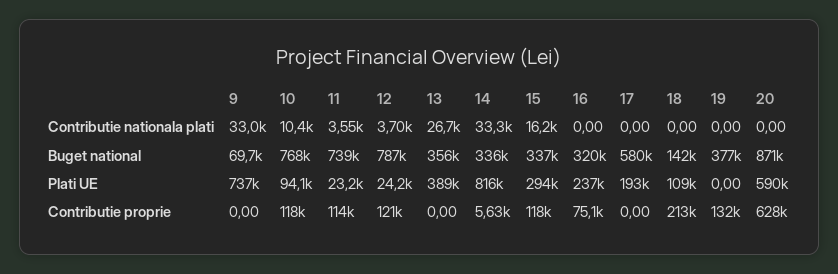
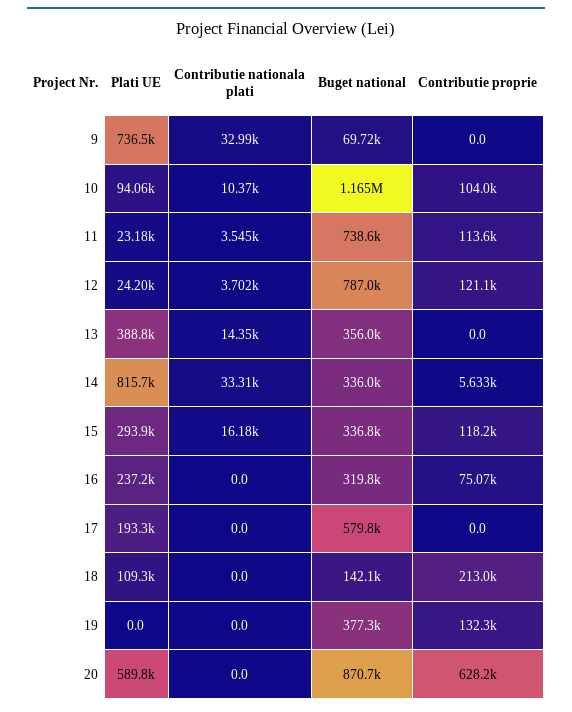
  {
    "9": {
      "Contributie nationala plati": 32990,
      "Buget national": 69720,
      "Plati UE": 736500,
      "Contributie proprie": 0
    },
    "10": {
      "Contributie nationala plati": 10370,
-     "Buget national": 768000,
+     "Buget national": 1165000,
      "Plati UE": 94060,
-     "Contributie proprie": 118000
+     "Contributie proprie": 104000
    },
    "11": {
      "Contributie nationala plati": 3545,
      "Buget national": 738600,
      "Plati UE": 23180,
      "Contributie proprie": 113600
    },
    "12": {
      "Contributie nationala plati": 3702,
      "Buget national": 787000,
      "Plati UE": 24200,
      "Contributie proprie": 121100
    },
    "13": {
-     "Contributie nationala plati": 26700,
+     "Contributie nationala plati": 14350,
      "Buget national": 356000,
      "Plati UE": 388800,
      "Contributie proprie": 0
    },
    "14": {
      "Contributie nationala plati": 33310,
      "Buget national": 336000,
      "Plati UE": 815700,
      "Contributie proprie": 5633
    },
    "15": {
      "Contributie nationala plati": 16180,
      "Buget national": 336800,
      "Plati UE": 293900,
      "Contributie proprie": 118200
    },
    "16": {
      "Contributie nationala plati": 0,
      "Buget national": 319800,
      "Plati UE": 237200,
      "Contributie proprie": 75070
    },
    "17": {
      "Contributie nationala plati": 0,
      "Buget national": 579800,
      "Plati UE": 193300,
      "Contributie proprie": 0
    },
    "18": {
      "Contributie nationala plati": 0,
      "Buget national": 142100,
      "Plati UE": 109300,
      "Contributie proprie": 213000
    },
    "19": {
      "Contributie nationala plati": 0,
      "Buget national": 377300,
      "Plati UE": 0,
      "Contributie proprie": 132300
    },
    "20": {
      "Contributie nationala plati": 0,
      "Buget national": 870700,
      "Plati UE": 589800,
      "Contributie proprie": 628200
    }
  }

